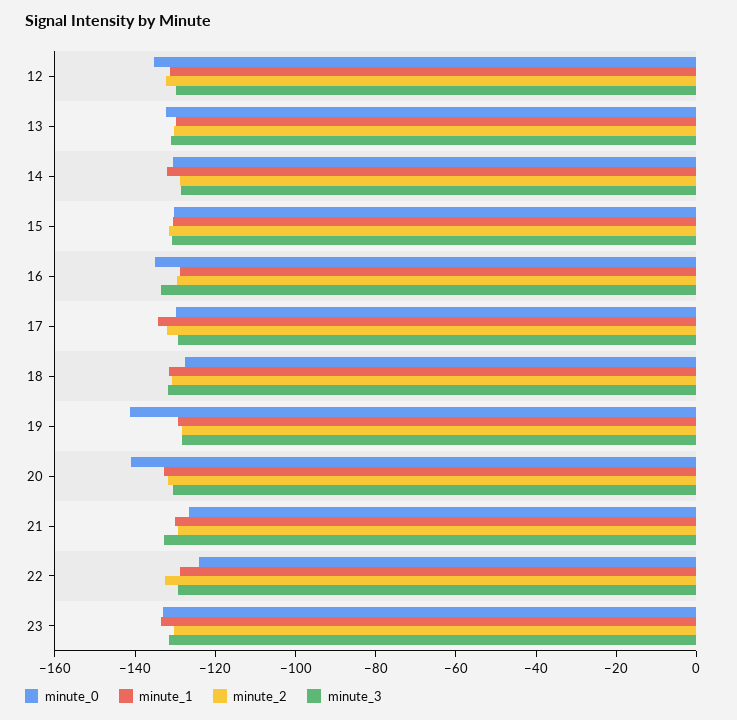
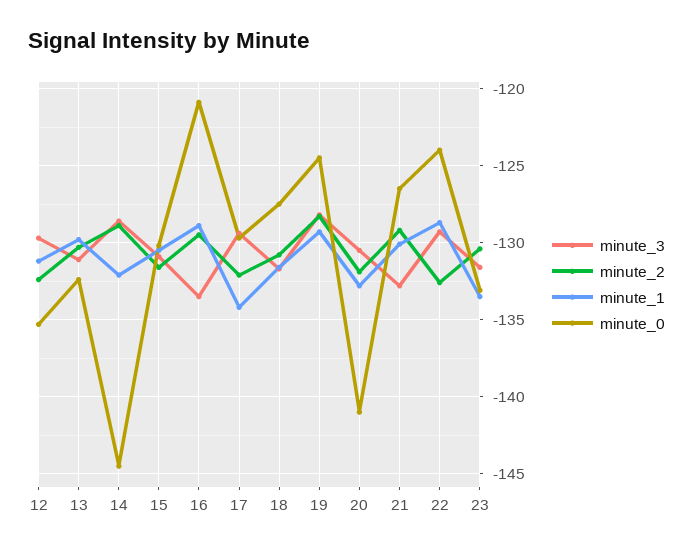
  {
    "minute_0": {
      "12": -135.5,
      "13": -132.5,
-     "14": -130,
+     "14": -144.5,
      "15": -130,
-     "16": -135,
+     "16": -121,
      "17": -129.5,
      "18": -127.5,
-     "19": -140,
+     "19": -124.5,
      "20": -141,
      "21": -126.5,
      "22": -124,
      "23": -133
    },
    "minute_1": {
      "12": -131,
      "13": -130,
      "14": -132,
      "15": -130.5,
      "16": -129,
      "17": -134,
      "18": -131.5,
      "19": -129.5,
      "20": -133,
      "21": -130,
      "22": -128.5,
      "23": -133.5
    },
    "minute_2": {
      "12": -132.5,
      "13": -130.5,
      "14": -129,
      "15": -131.5,
      "16": -129.5,
      "17": -132,
      "18": -131,
      "19": -128.5,
      "20": -132,
      "21": -129,
      "22": -132.5,
      "23": -130.5
    },
    "minute_3": {
      "12": -129.5,
      "13": -131,
      "14": -128.5,
      "15": -131,
      "16": -133.5,
      "17": -129.5,
      "18": -131.5,
      "19": -128,
      "20": -130.5,
      "21": -133,
      "22": -129.5,
      "23": -131.5
    }
  }

